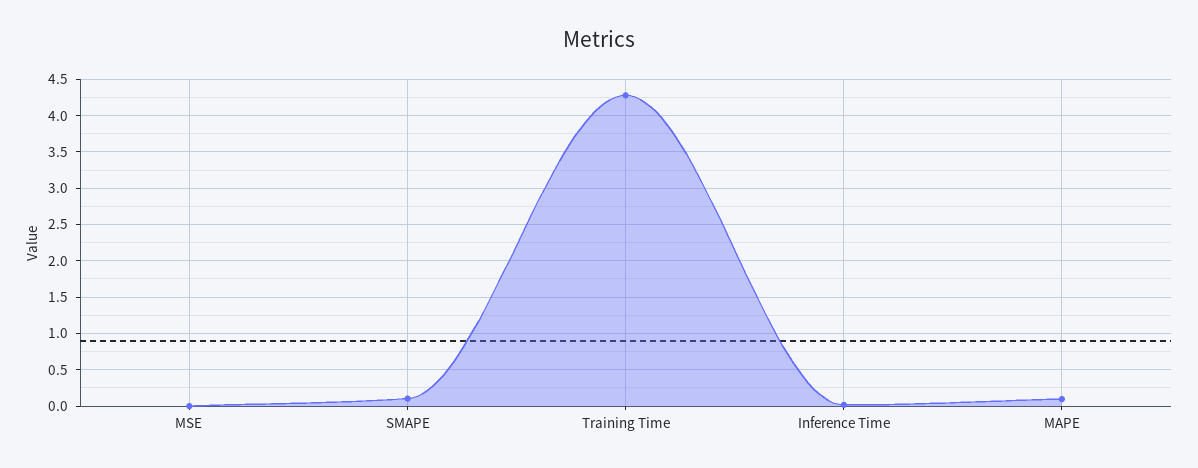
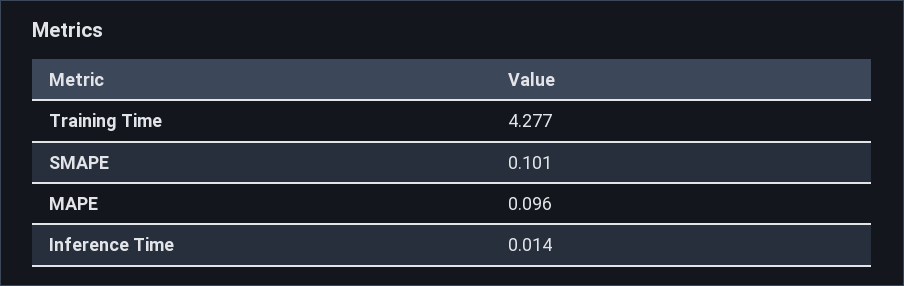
  {
-   "MSE": 0,
    "SMAPE": 0.101,
    "Training Time": 4.277,
    "Inference Time": 0.014,
    "MAPE": 0.096
  }

